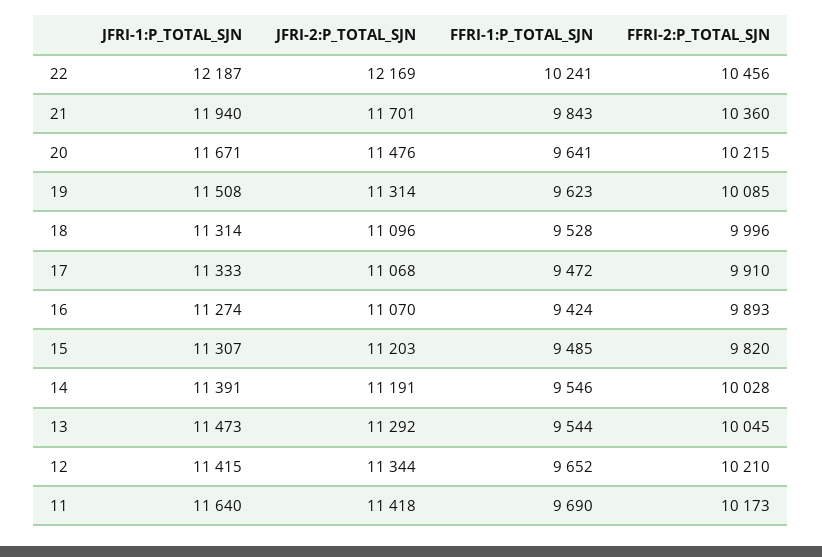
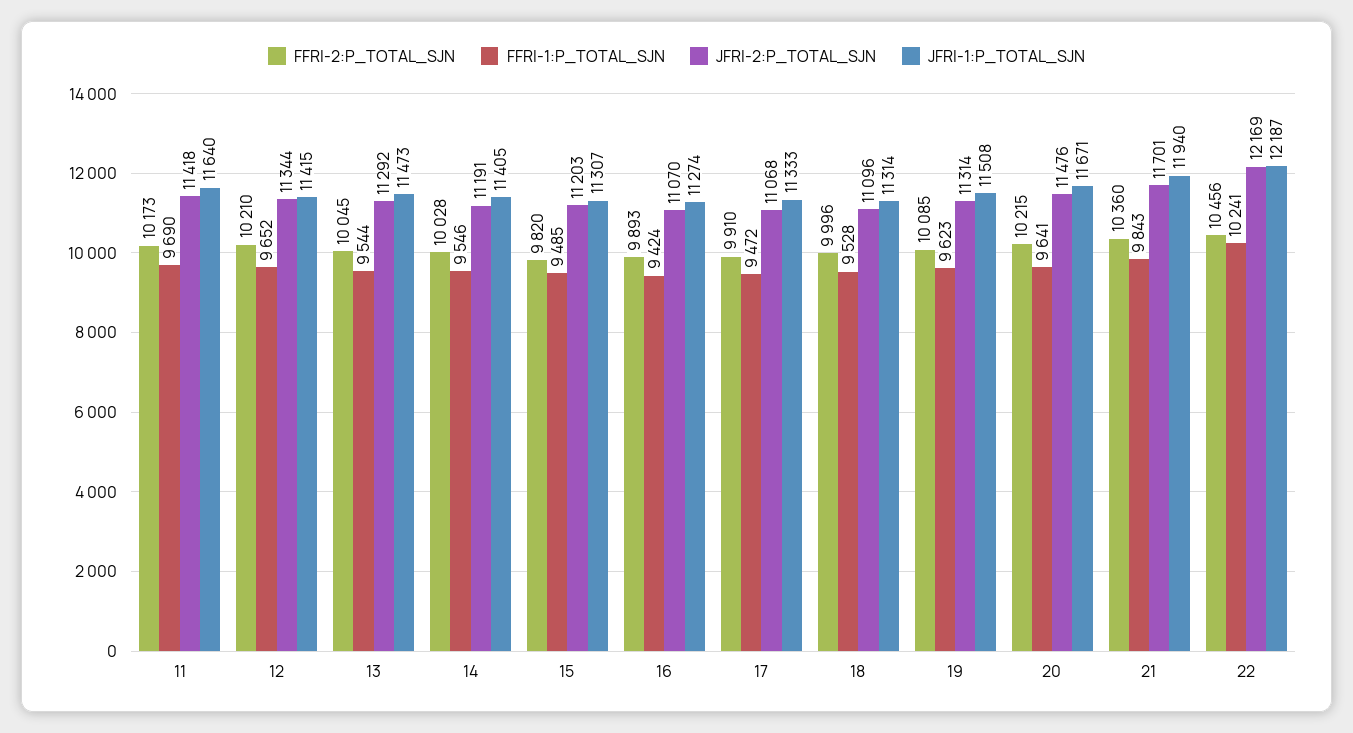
  {
    "JFRI-1:P_TOTAL_SJN": {
      "22": 12187,
      "21": 11940,
      "20": 11671,
      "19": 11508,
      "18": 11314,
      "17": 11333,
      "16": 11274,
      "15": 11307,
-     "14": 11391,
+     "14": 11405,
      "13": 11473,
      "12": 11415,
      "11": 11640
    },
    "JFRI-2:P_TOTAL_SJN": {
      "22": 12169,
      "21": 11701,
      "20": 11476,
      "19": 11314,
      "18": 11096,
      "17": 11068,
      "16": 11070,
      "15": 11203,
      "14": 11191,
      "13": 11292,
      "12": 11344,
      "11": 11418
    },
    "FFRI-1:P_TOTAL_SJN": {
      "22": 10241,
      "21": 9843,
      "20": 9641,
      "19": 9623,
      "18": 9528,
      "17": 9472,
      "16": 9424,
      "15": 9485,
      "14": 9546,
      "13": 9544,
      "12": 9652,
      "11": 9690
    },
    "FFRI-2:P_TOTAL_SJN": {
      "22": 10456,
      "21": 10360,
      "20": 10215,
      "19": 10085,
      "18": 9996,
      "17": 9910,
      "16": 9893,
      "15": 9820,
      "14": 10028,
      "13": 10045,
      "12": 10210,
      "11": 10173
    }
  }

